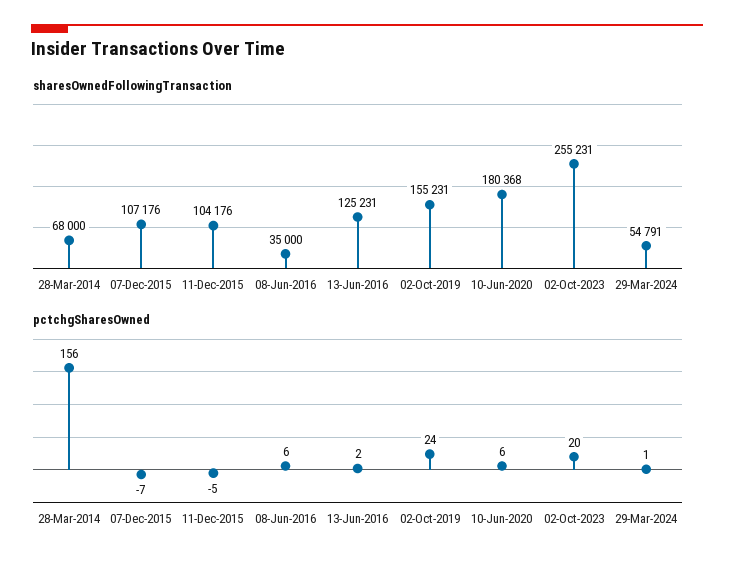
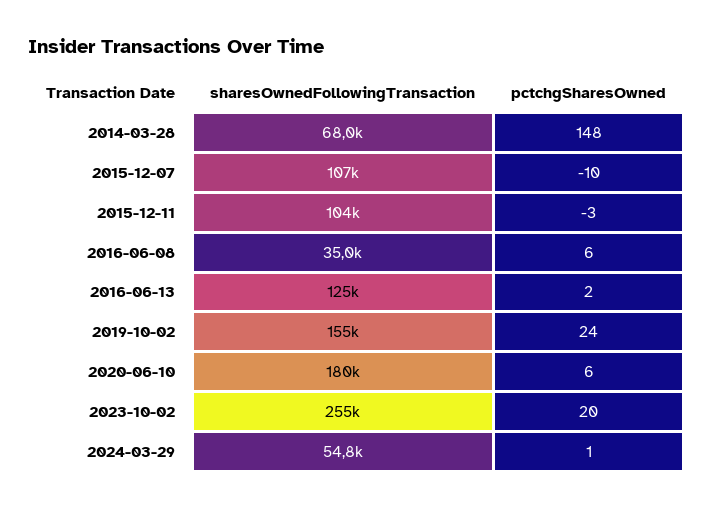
  {
    "sharesOwnedFollowingTransaction": {
      "28-Mar-2014": 68000,
      "07-Dec-2015": 107176,
      "11-Dec-2015": 104176,
      "08-Jun-2016": 35000,
      "13-Jun-2016": 125231,
      "02-Oct-2019": 155231,
      "10-Jun-2020": 180368,
      "02-Oct-2023": 255231,
      "29-Mar-2024": 54791
    },
    "pctchgSharesOwned": {
-     "28-Mar-2014": 156,
+     "28-Mar-2014": 148,
-     "07-Dec-2015": -7,
+     "07-Dec-2015": -10,
-     "11-Dec-2015": -5,
+     "11-Dec-2015": -3,
      "08-Jun-2016": 6,
      "13-Jun-2016": 2,
      "02-Oct-2019": 24,
      "10-Jun-2020": 6,
      "02-Oct-2023": 20,
      "29-Mar-2024": 1
    }
  }

